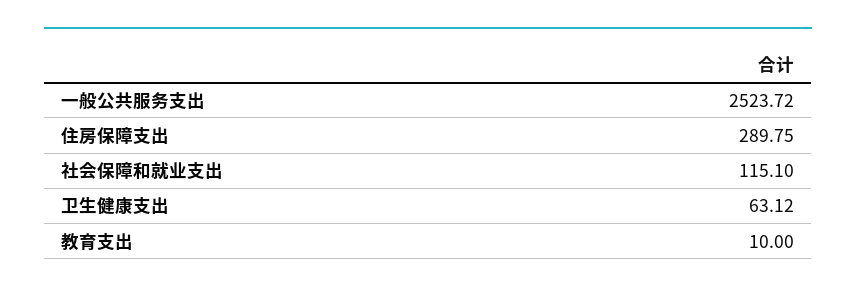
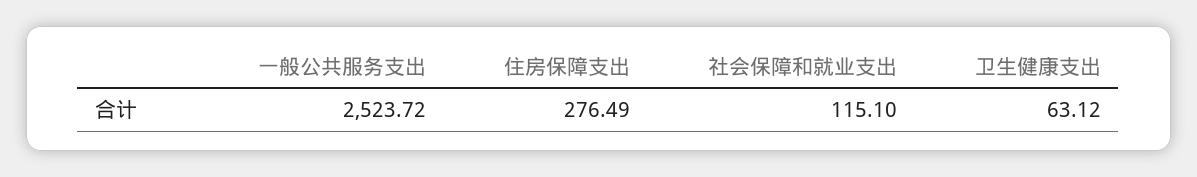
  {
    "一般公共服务支出": 2523.72,
-   "住房保障支出": 289.75,
+   "住房保障支出": 276.49,
    "社会保障和就业支出": 115.1,
-   "卫生健康支出": 63.12,
+   "卫生健康支出": 63.12
-   "教育支出": 10
  }

